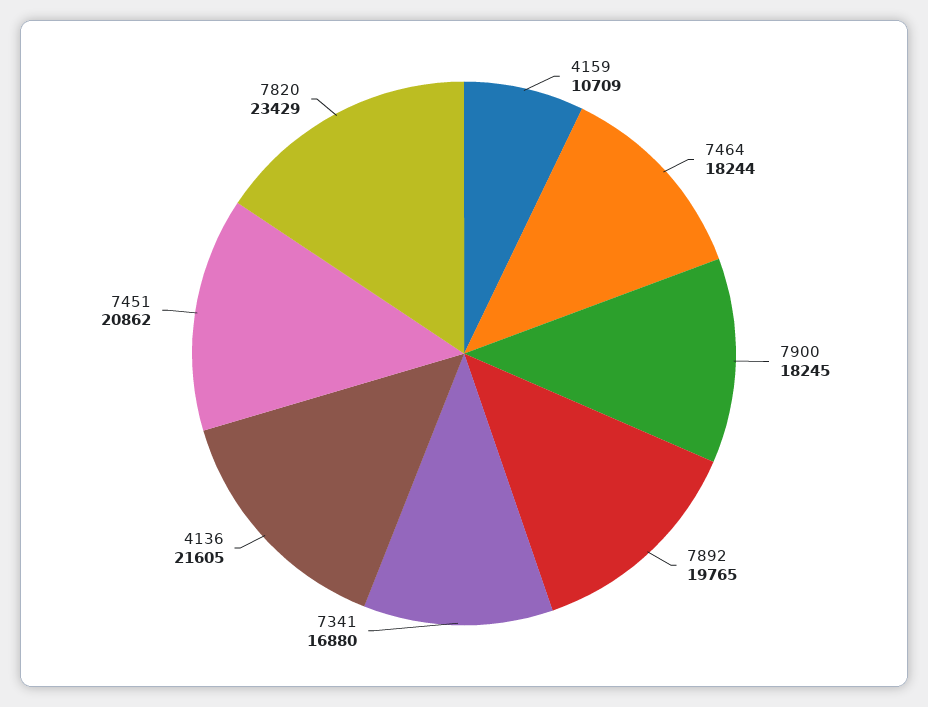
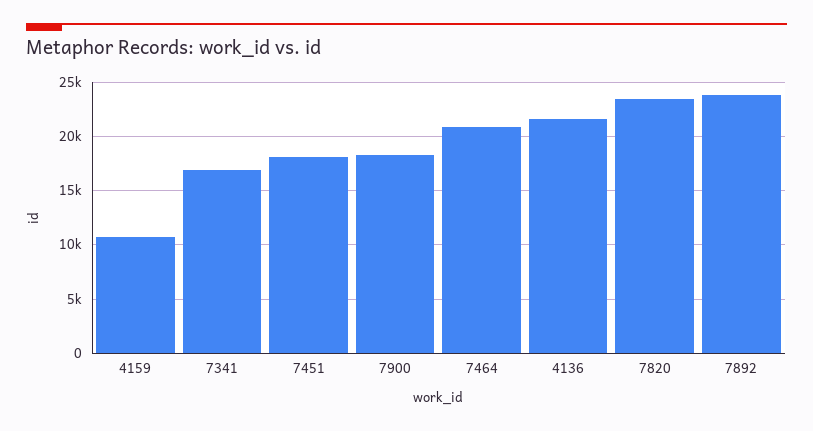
  {
    "4159": 10709,
-   "7464": 18244,
+   "7464": 21000,
    "7900": 18245,
-   "7892": 19765,
+   "7892": 24000,
    "7341": 16880,
    "4136": 21605,
-   "7451": 20862,
+   "7451": 18000,
    "7820": 23429
  }

